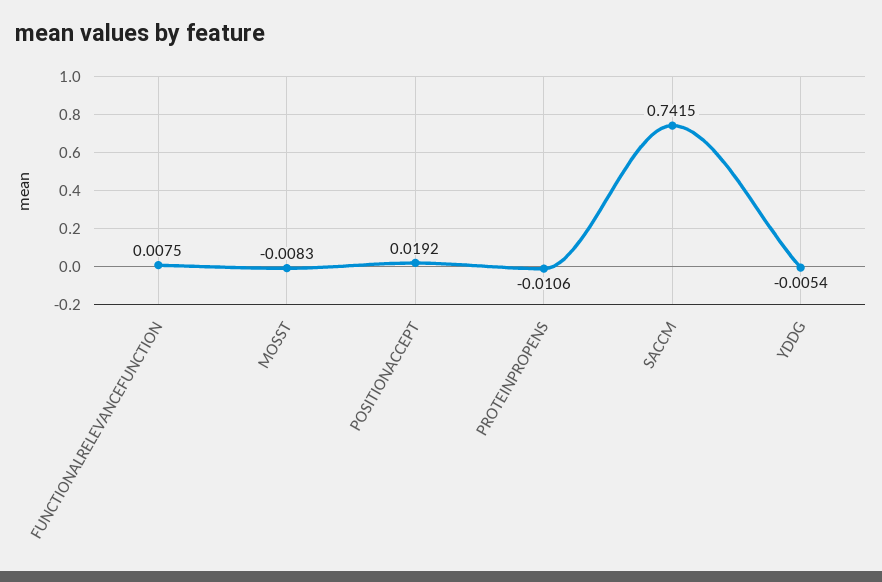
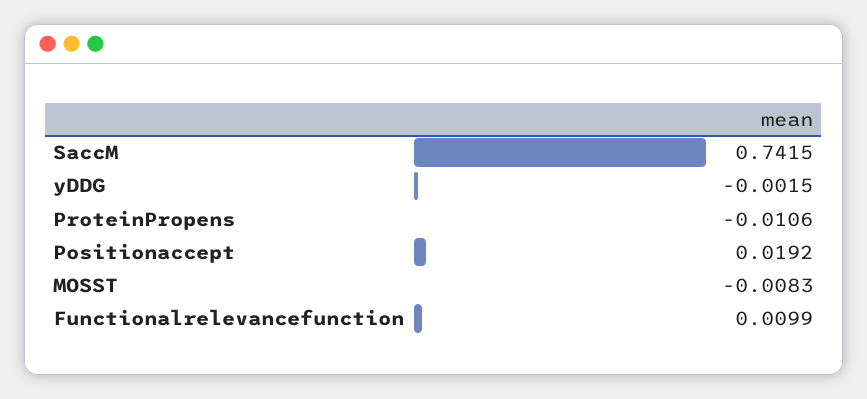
  {
-   "FUNCTIONALRELEVANCEFUNCTION": 0.0075,
+   "FUNCTIONALRELEVANCEFUNCTION": 0.0099,
    "MOSST": -0.0083,
    "POSITIONACCEPT": 0.0192,
    "PROTEINPROPENS": -0.0106,
    "SACCM": 0.7415,
-   "YDDG": -0.0054
+   "YDDG": -0.0015
  }

